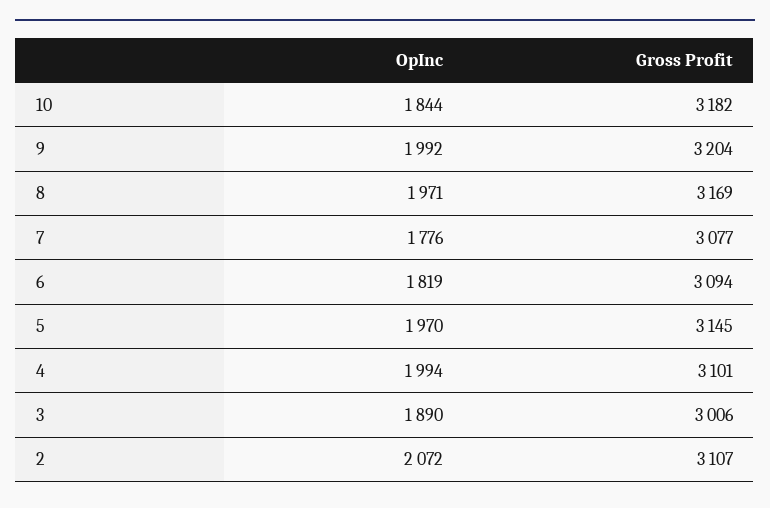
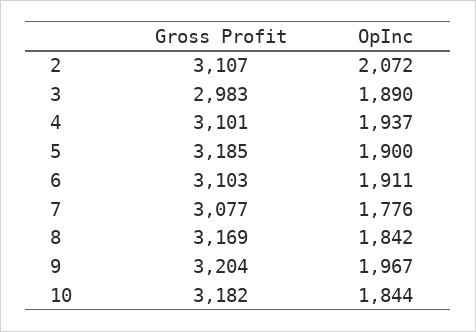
  {
    "OpInc": {
      "10": 1844,
-     "9": 1992,
+     "9": 1967,
-     "8": 1971,
+     "8": 1842,
      "7": 1776,
-     "6": 1819,
+     "6": 1911,
-     "5": 1970,
+     "5": 1900,
-     "4": 1994,
+     "4": 1937,
      "3": 1890,
      "2": 2072
    },
    "Gross Profit": {
      "10": 3182,
      "9": 3204,
      "8": 3169,
      "7": 3077,
-     "6": 3094,
+     "6": 3103,
-     "5": 3145,
+     "5": 3185,
      "4": 3101,
-     "3": 3006,
+     "3": 2983,
      "2": 3107
    }
  }

